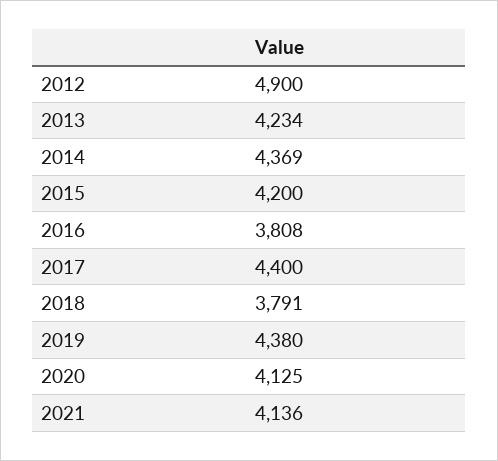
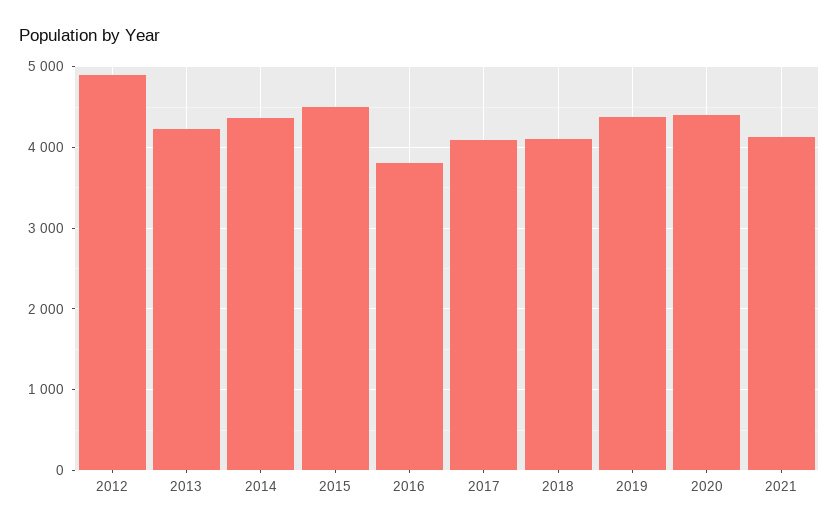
  {
    "2012": 4900,
    "2013": 4234,
    "2014": 4369,
-   "2015": 4200,
+   "2015": 4500,
    "2016": 3808,
-   "2017": 4400,
+   "2017": 4100,
-   "2018": 3791,
+   "2018": 4100,
    "2019": 4380,
-   "2020": 4125,
+   "2020": 4400,
    "2021": 4136
  }

